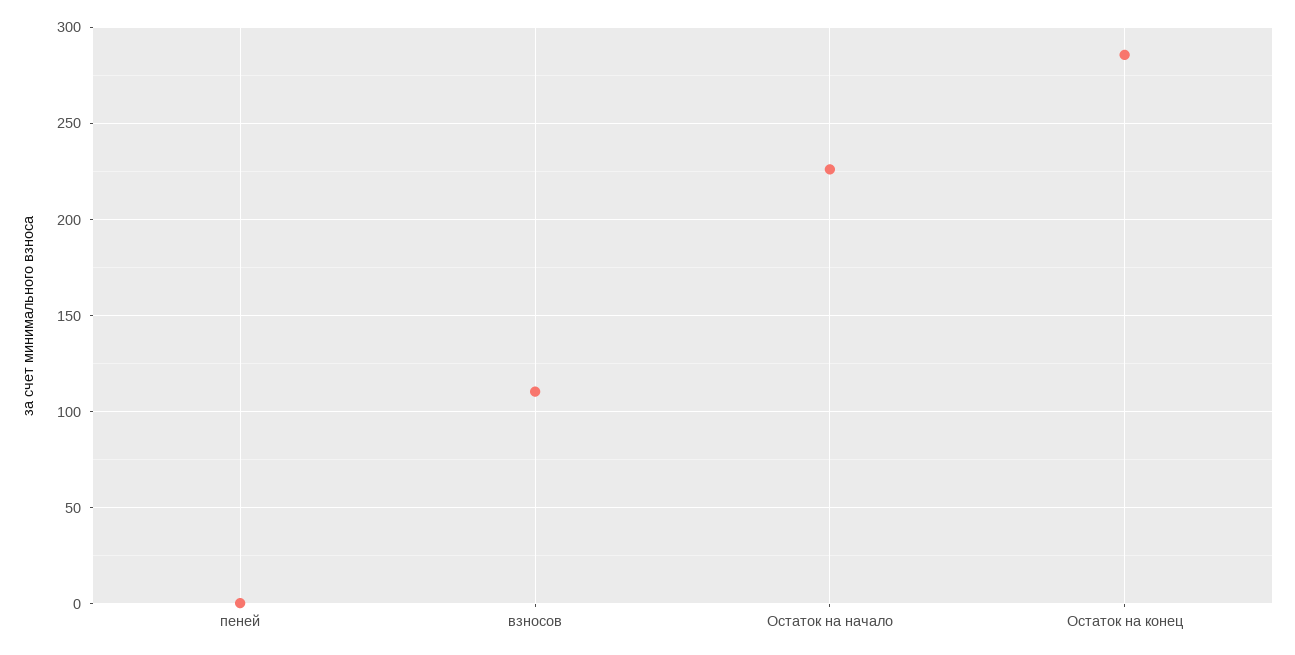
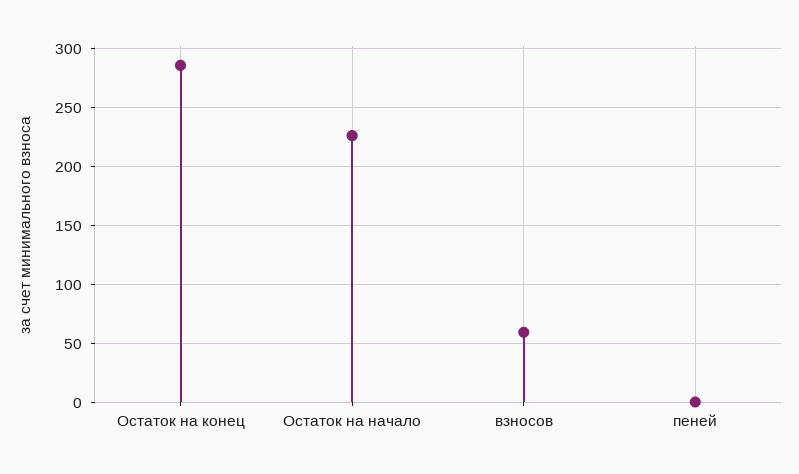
  {
    "пеней": 0,
-   "взносов": 110,
+   "взносов": 60,
    "Остаток на начало": 225,
    "Остаток на конец": 285
  }

